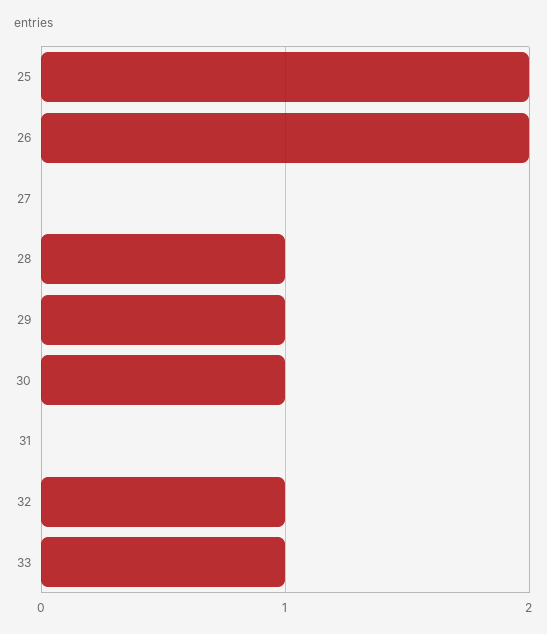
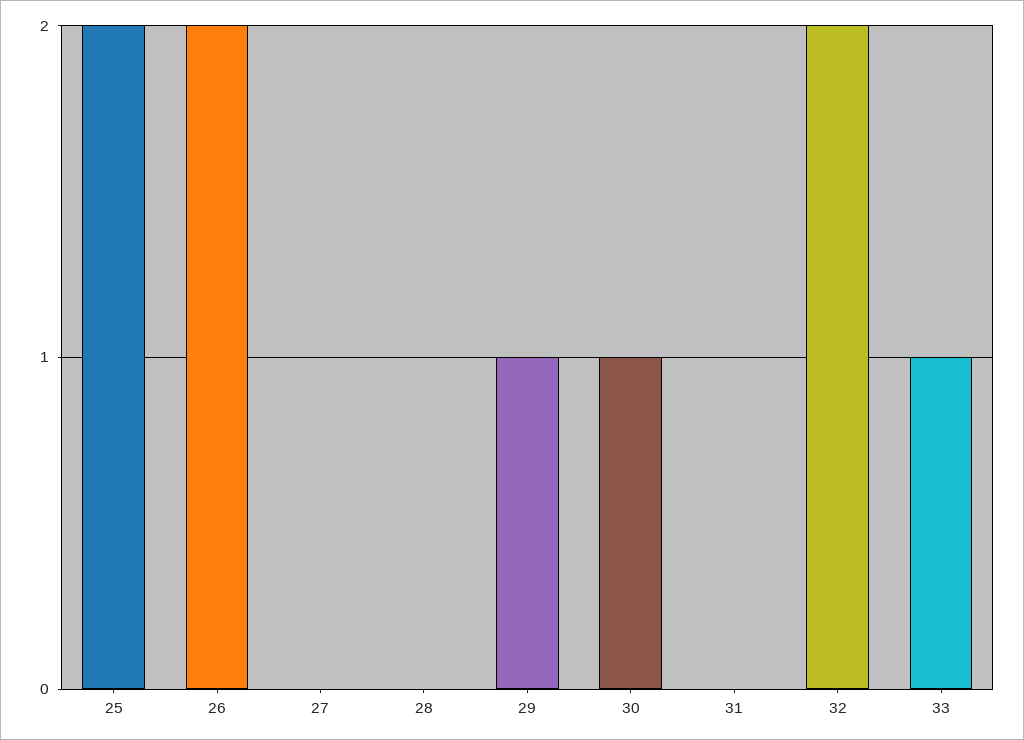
  {
    "25": 2,
    "26": 2,
    "27": 0,
-   "28": 1,
+   "28": 0,
    "29": 1,
    "30": 1,
    "31": 0,
-   "32": 1,
+   "32": 2,
    "33": 1
  }

